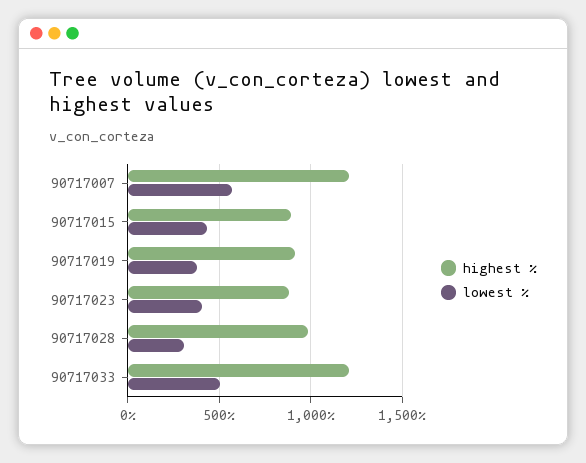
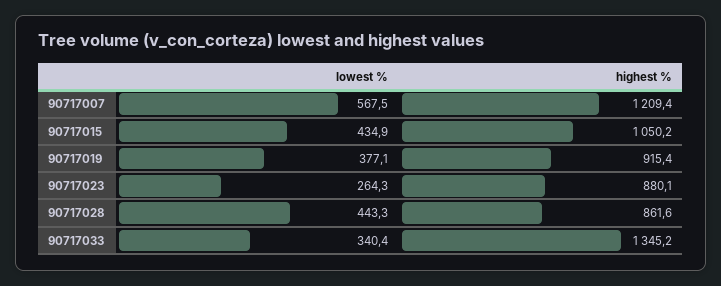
  {
    "highest %": {
      "90717007": 1209.4,
-     "90717015": 900,
+     "90717015": 1050.2,
      "90717019": 915.4,
      "90717023": 880.1,
-     "90717028": 1000,
+     "90717028": 861.6,
-     "90717033": 1200
+     "90717033": 1345.2
    },
    "lowest %": {
      "90717007": 567.5,
      "90717015": 434.9,
      "90717019": 377.1,
-     "90717023": 400,
+     "90717023": 264.3,
-     "90717028": 300,
+     "90717028": 443.3,
-     "90717033": 500
+     "90717033": 340.4
    }
  }

